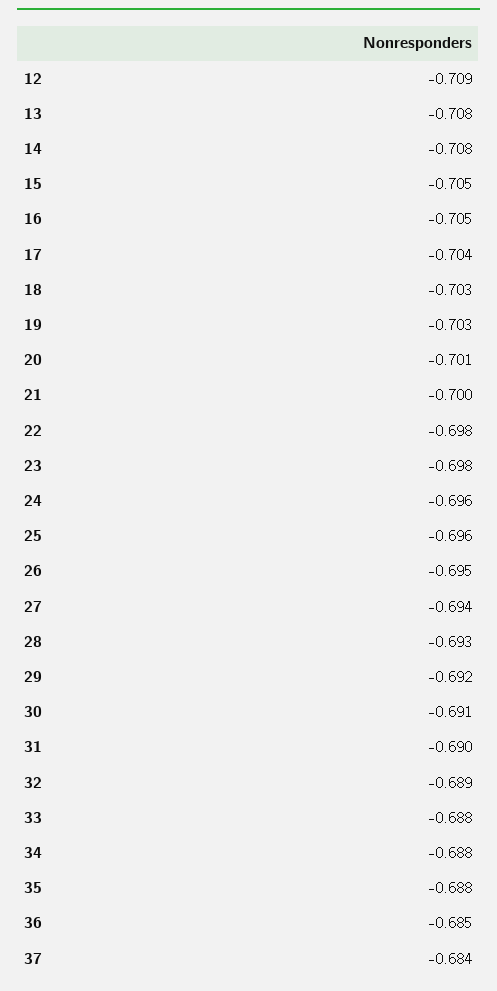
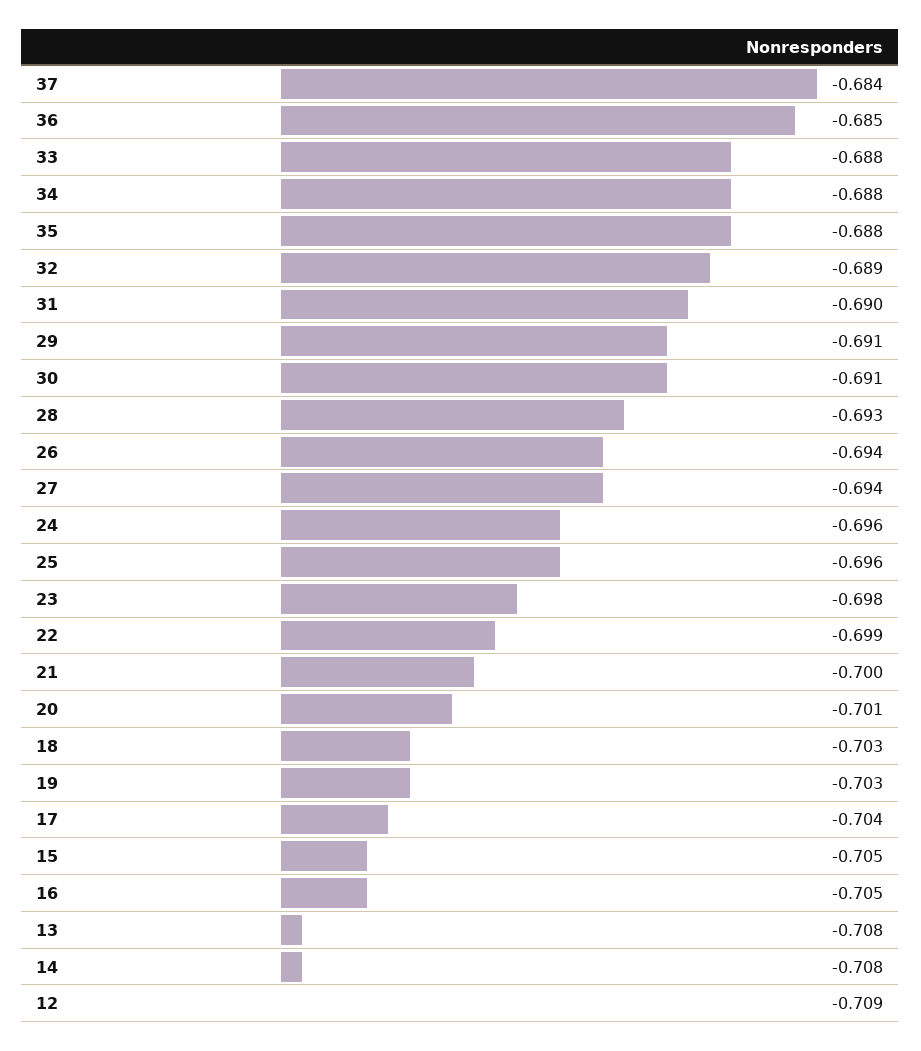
  {
    "12": -0.709,
    "13": -0.708,
    "14": -0.708,
    "15": -0.705,
    "16": -0.705,
    "17": -0.704,
    "18": -0.703,
    "19": -0.703,
    "20": -0.701,
    "21": -0.7,
-   "22": -0.698,
+   "22": -0.699,
    "23": -0.698,
    "24": -0.696,
    "25": -0.696,
-   "26": -0.695,
+   "26": -0.694,
    "27": -0.694,
    "28": -0.693,
-   "29": -0.692,
+   "29": -0.691,
    "30": -0.691,
    "31": -0.69,
    "32": -0.689,
    "33": -0.688,
    "34": -0.688,
    "35": -0.688,
    "36": -0.685,
    "37": -0.684
  }

